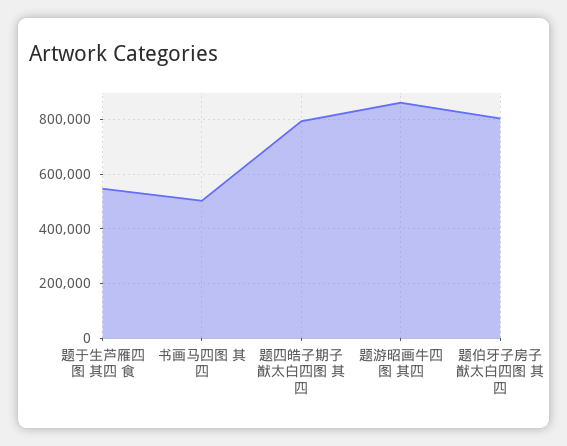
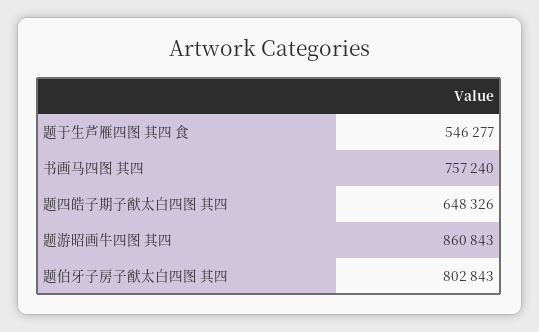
  {
    "题于生芦雁四图 其四 食": 546277,
-   "书画马四图 其四": 500000,
+   "书画马四图 其四": 757240,
-   "题四皓子期子猷太白四图 其四": 800000,
+   "题四皓子期子猷太白四图 其四": 648326,
    "题游昭画牛四图 其四": 860843,
    "题伯牙子房子猷太白四图 其四": 802843
  }

